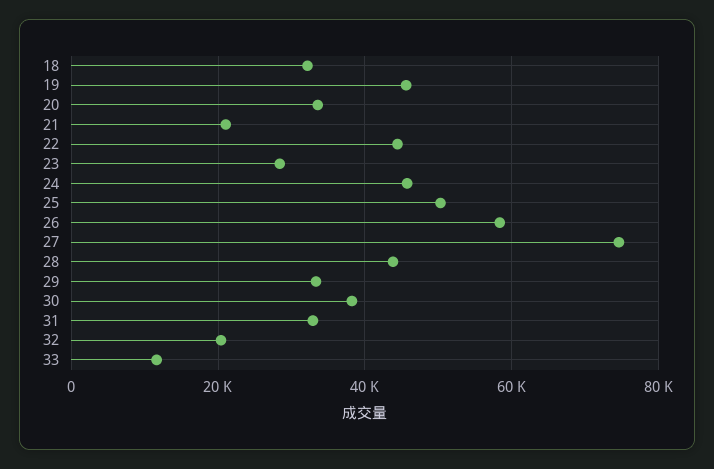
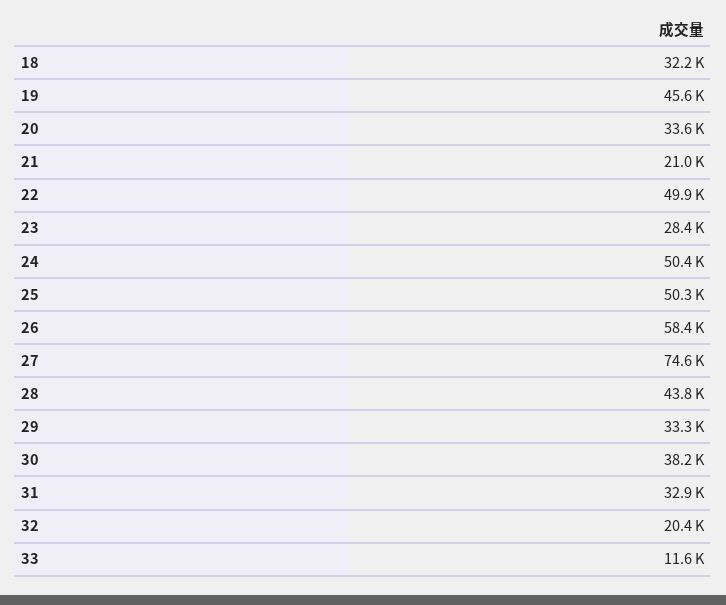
  {
    "18": 32200,
    "19": 45600,
    "20": 33600,
    "21": 21000,
-   "22": 44000,
+   "22": 49900,
    "23": 28400,
-   "24": 46000,
+   "24": 50400,
    "25": 50300,
    "26": 58400,
    "27": 74600,
    "28": 43800,
    "29": 33300,
    "30": 38200,
    "31": 32900,
    "32": 20400,
    "33": 11600
  }

